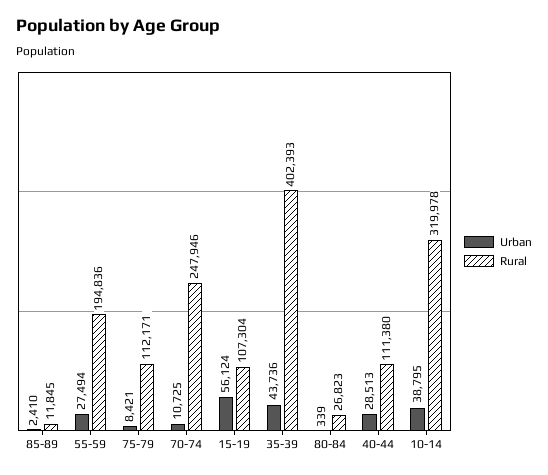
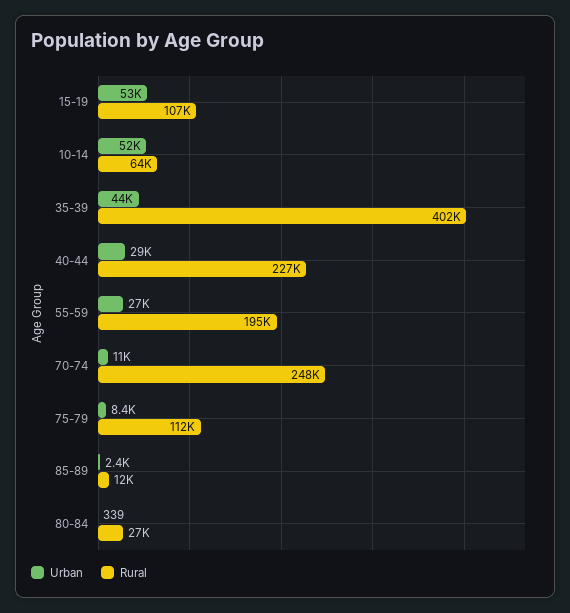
  {
    "Urban": {
      "85-89": 2410,
      "55-59": 27494,
      "75-79": 8421,
      "70-74": 10725,
-     "15-19": 56124,
+     "15-19": 53000,
      "35-39": 43736,
      "80-84": 339,
      "40-44": 28513,
-     "10-14": 38795
+     "10-14": 52000
    },
    "Rural": {
      "85-89": 11845,
      "55-59": 194836,
      "75-79": 112171,
      "70-74": 247946,
      "15-19": 107304,
      "35-39": 402393,
      "80-84": 26823,
-     "40-44": 111380,
+     "40-44": 227000,
-     "10-14": 319978
+     "10-14": 64000
    }
  }

